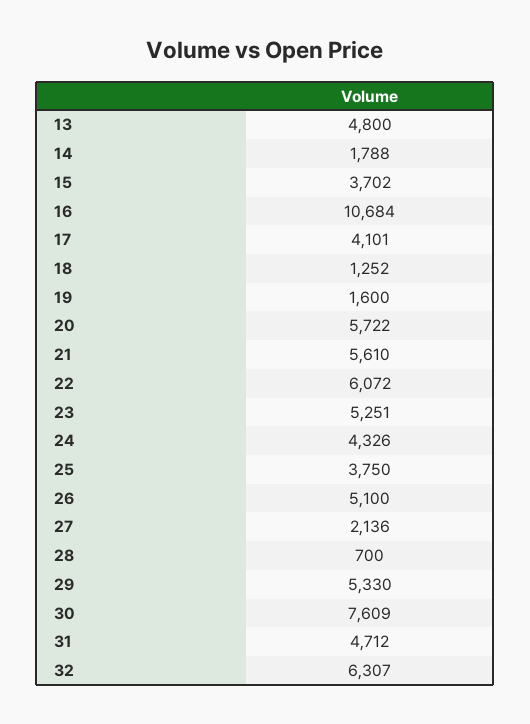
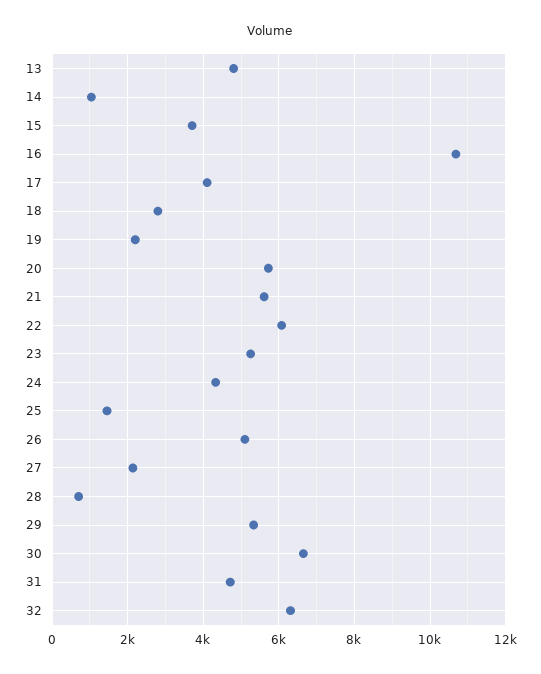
  {
    "13": 4800,
-   "14": 1788,
+   "14": 1000,
    "15": 3702,
    "16": 10684,
    "17": 4101,
-   "18": 1252,
+   "18": 2800,
-   "19": 1600,
+   "19": 2200,
    "20": 5722,
    "21": 5610,
    "22": 6072,
    "23": 5251,
    "24": 4326,
-   "25": 3750,
+   "25": 1400,
    "26": 5100,
    "27": 2136,
    "28": 700,
    "29": 5330,
-   "30": 7609,
+   "30": 6600,
    "31": 4712,
    "32": 6307
  }

